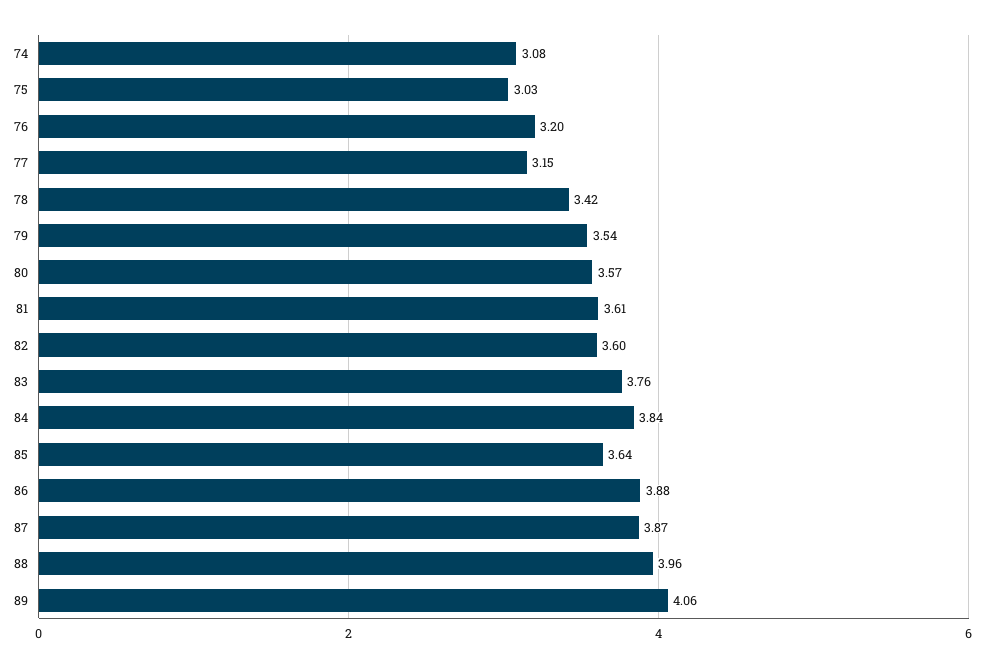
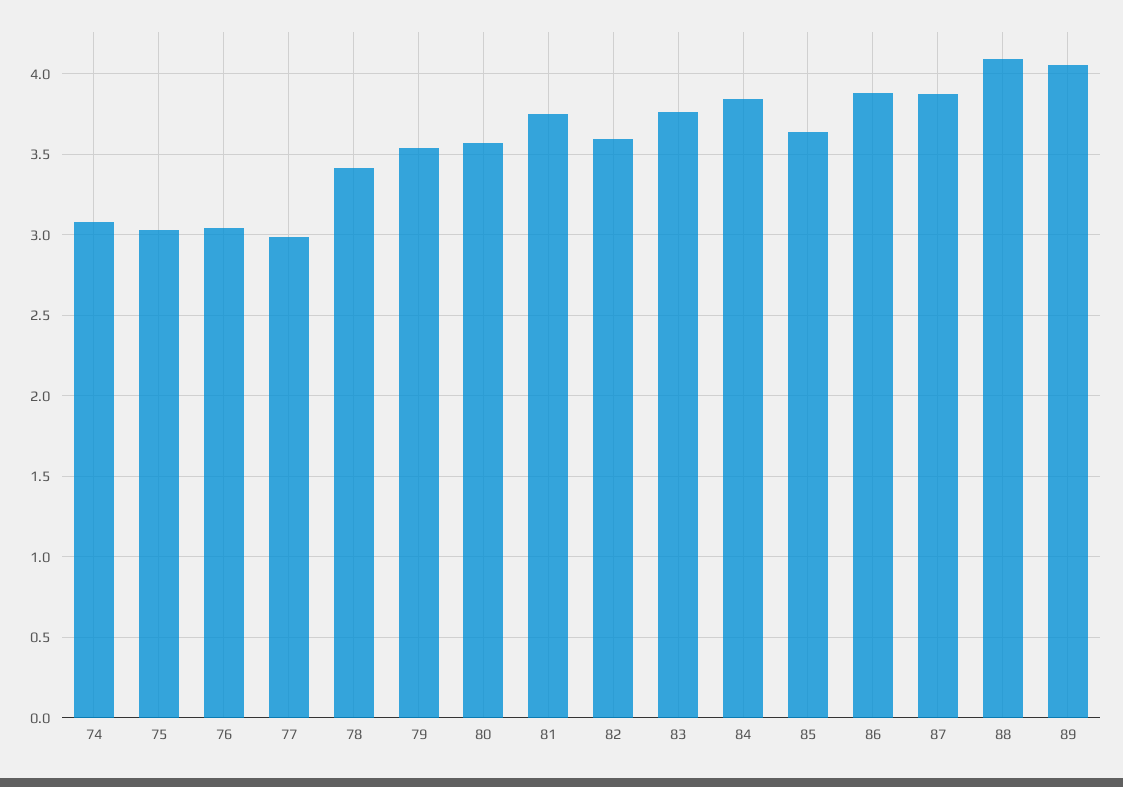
  {
    "74": 3.08,
    "75": 3.03,
-   "76": 3.2,
+   "76": 3.05,
-   "77": 3.15,
+   "77": 3,
    "78": 3.42,
    "79": 3.54,
    "80": 3.57,
-   "81": 3.61,
+   "81": 3.75,
    "82": 3.6,
    "83": 3.76,
    "84": 3.84,
    "85": 3.64,
    "86": 3.88,
    "87": 3.87,
-   "88": 3.96,
+   "88": 4.1,
    "89": 4.06
  }

